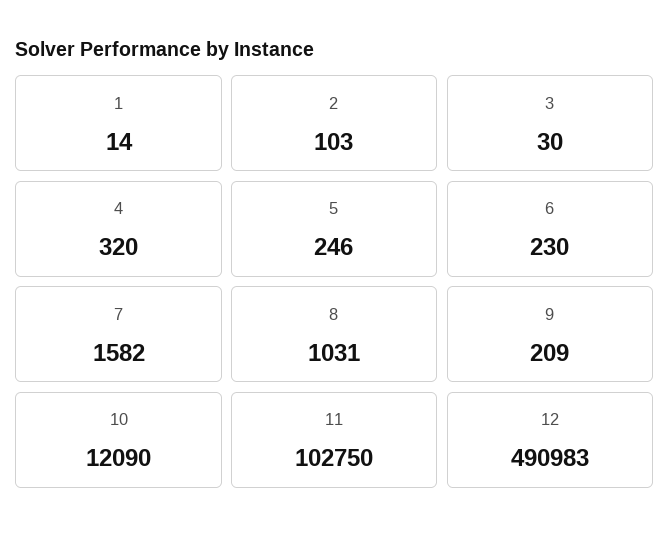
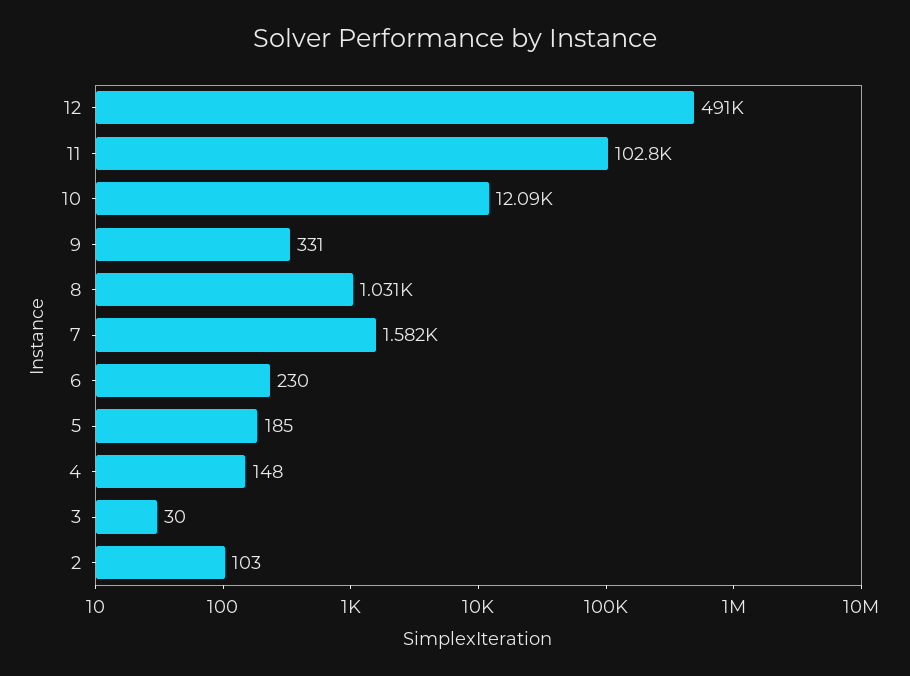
  {
-   "1": 14,
    "2": 103,
    "3": 30,
-   "4": 320,
+   "4": 148,
-   "5": 246,
+   "5": 185,
    "6": 230,
    "7": 1582,
    "8": 1031,
-   "9": 209,
+   "9": 331,
    "10": 12090,
    "11": 102750,
    "12": 490983
  }

